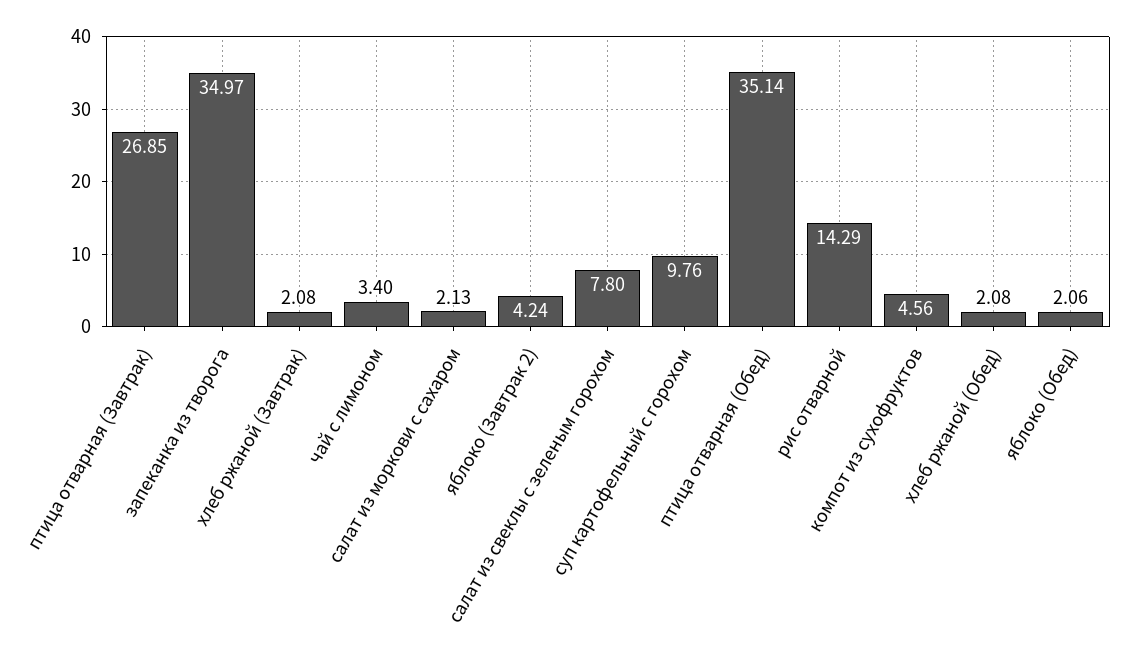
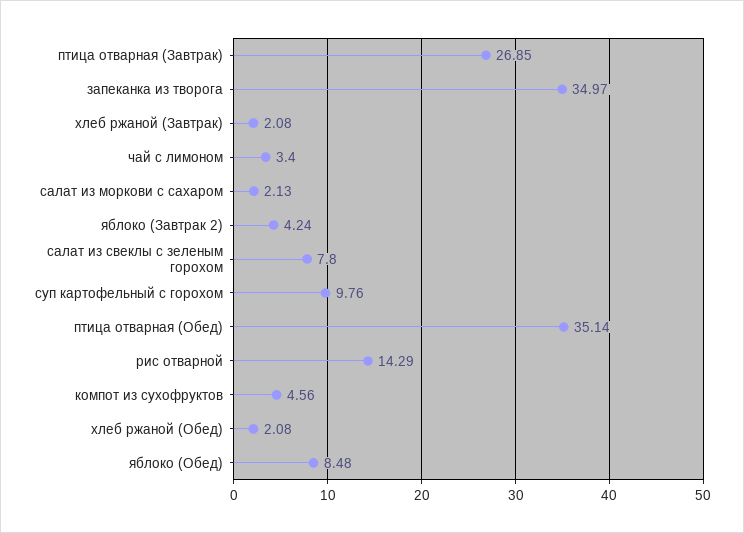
  {
    "птица отварная (Завтрак)": 26.85,
    "запеканка из творога": 34.97,
    "хлеб ржаной (Завтрак)": 2.08,
    "чай с лимоном": 3.4,
    "салат из моркови с сахаром": 2.13,
    "яблоко (Завтрак 2)": 4.24,
    "салат из свеклы с зеленым горохом": 7.8,
    "суп картофельный с горохом": 9.76,
    "птица отварная (Обед)": 35.14,
    "рис отварной": 14.29,
    "компот из сухофруктов": 4.56,
    "хлеб ржаной (Обед)": 2.08,
-   "яблоко (Обед)": 2.06
+   "яблоко (Обед)": 8.48
  }

